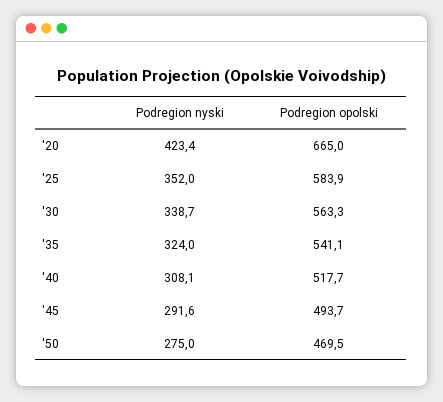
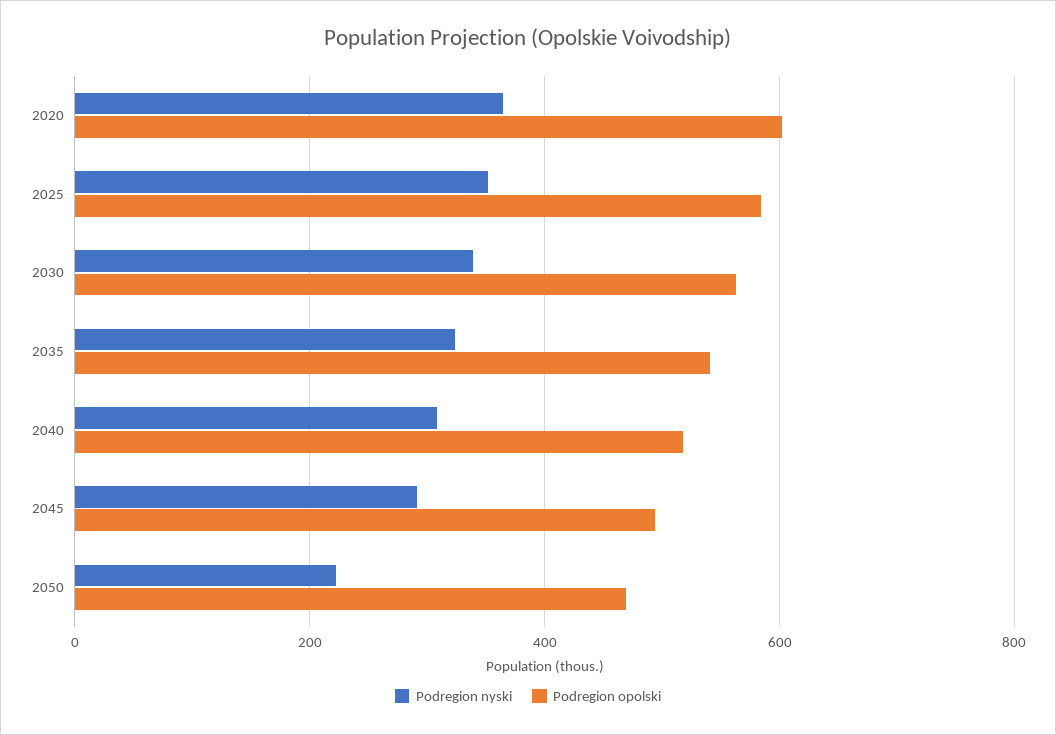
  {
    "Podregion nyski": {
-     "'20": 423.4,
+     "'20": 360,
      "'25": 352,
      "'30": 338.7,
      "'35": 324,
      "'40": 308.1,
      "'45": 291.6,
-     "'50": 275
+     "'50": 220
    },
    "Podregion opolski": {
-     "'20": 665,
+     "'20": 600,
      "'25": 583.9,
      "'30": 563.3,
      "'35": 541.1,
      "'40": 517.7,
      "'45": 493.7,
      "'50": 469.5
    }
  }

